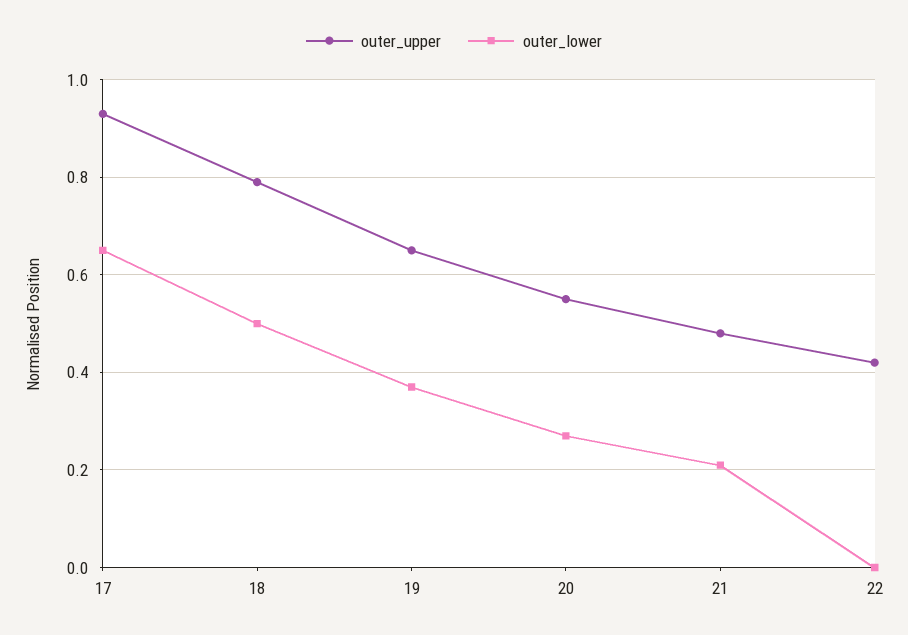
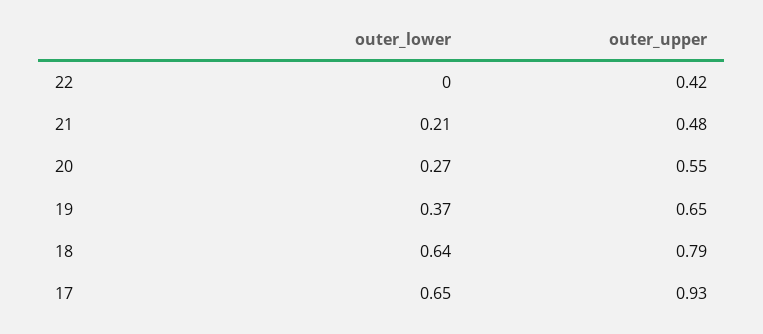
  {
    "outer_upper": {
      "17": 0.93,
      "18": 0.79,
      "19": 0.65,
      "20": 0.55,
      "21": 0.48,
      "22": 0.42
    },
    "outer_lower": {
      "17": 0.65,
-     "18": 0.5,
+     "18": 0.64,
      "19": 0.37,
      "20": 0.27,
      "21": 0.21,
      "22": 0
    }
  }

